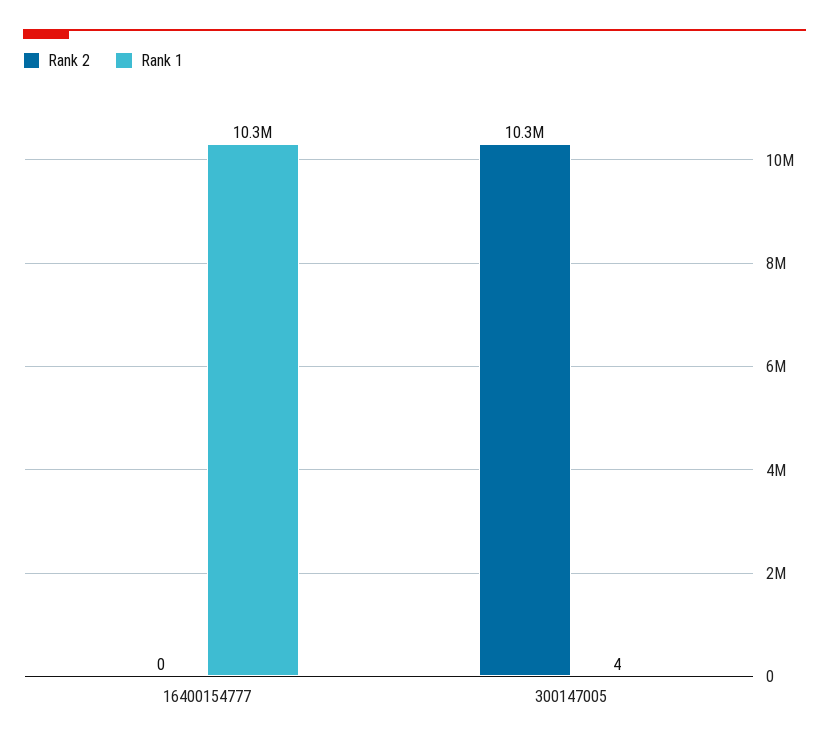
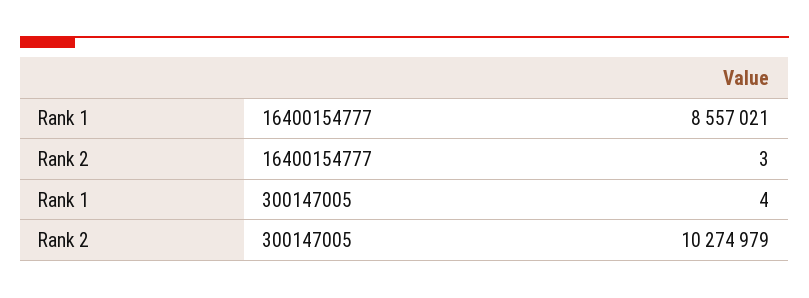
  {
    "Rank 2": {
-     "16400154777": 0,
+     "16400154777": 3,
      "300147005": 10274979
    },
    "Rank 1": {
-     "16400154777": 10300000,
+     "16400154777": 8557021,
      "300147005": 4
    }
  }

